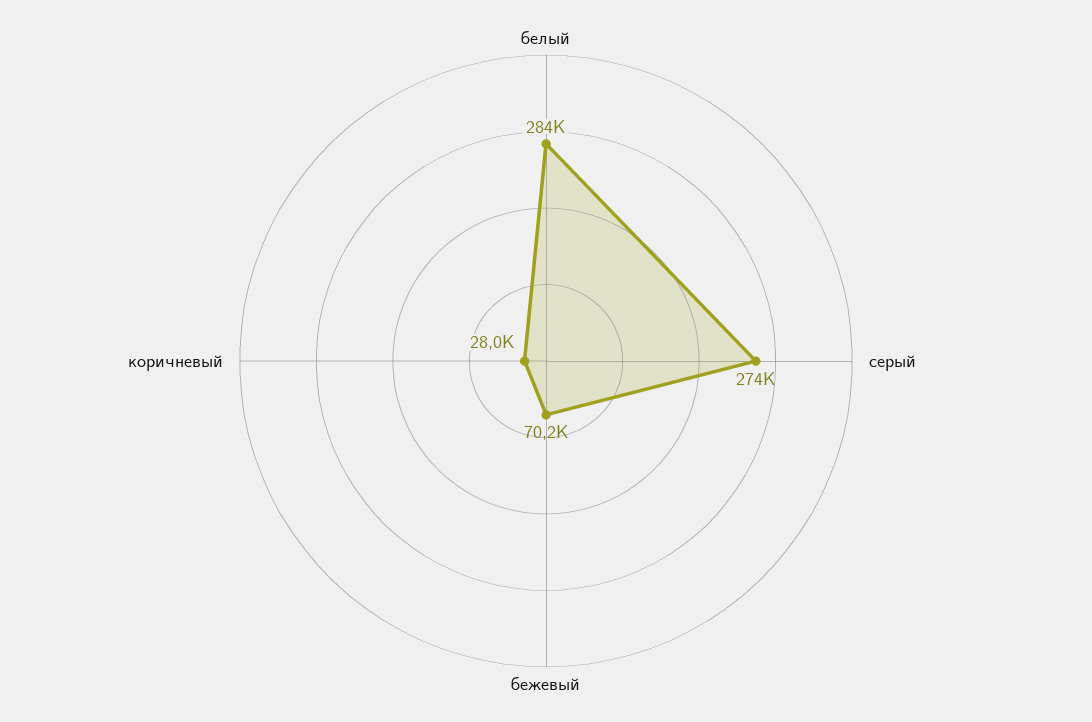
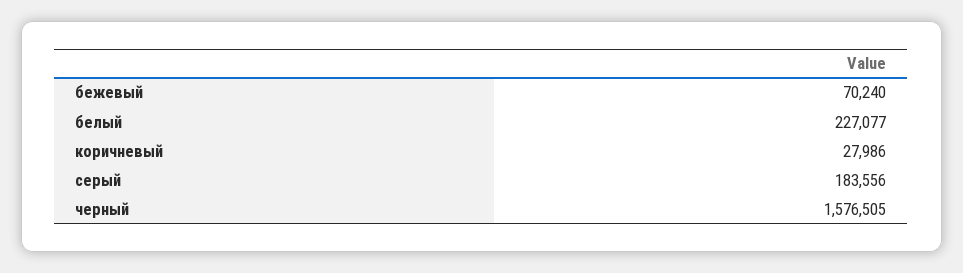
  {
-   "белый": 284000,
+   "белый": 227077,
-   "серый": 274000,
+   "серый": 183556,
    "бежевый": 70240,
-   "коричневый": 27986
+   "коричневый": 27986,
+   "черный": 1576505
  }

